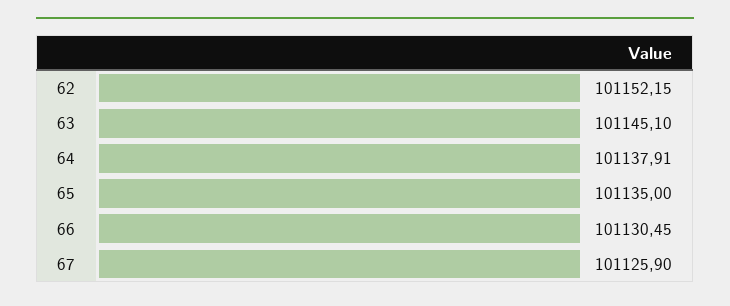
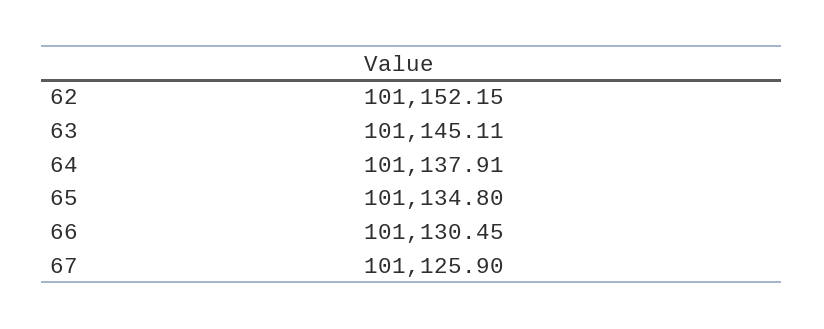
  {
    "62": 101152.15,
-   "63": 101145.1,
+   "63": 101145.11,
    "64": 101137.91,
-   "65": 101135,
+   "65": 101134.8,
    "66": 101130.45,
    "67": 101125.9
  }

